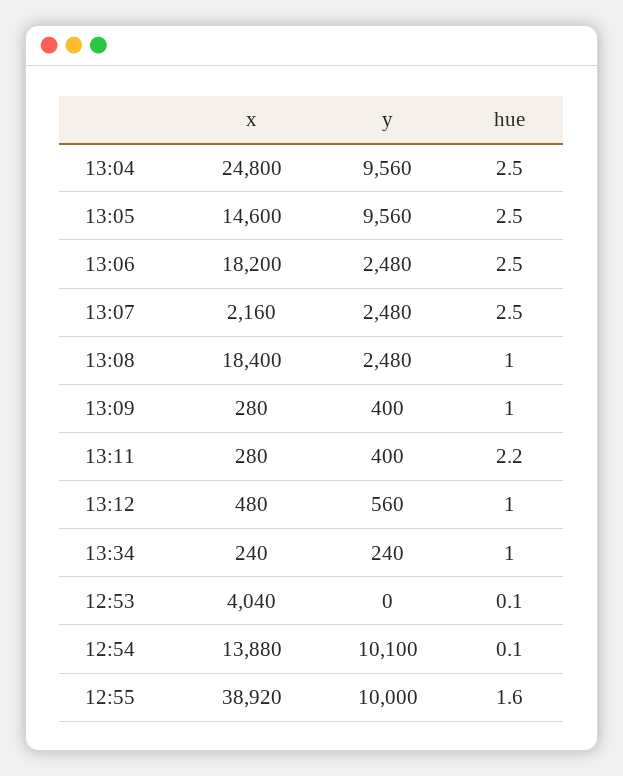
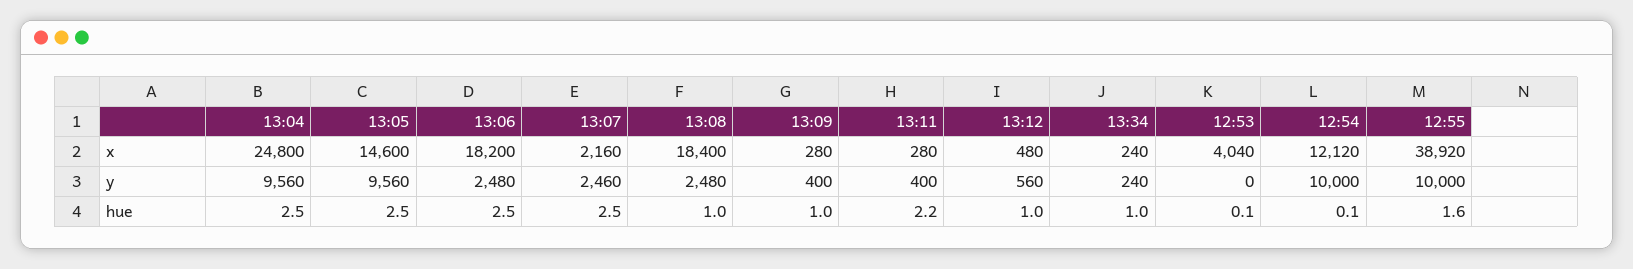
  {
    "x": {
      "13:04": 24800,
      "13:05": 14600,
      "13:06": 18200,
      "13:07": 2160,
      "13:08": 18400,
      "13:09": 280,
      "13:11": 280,
      "13:12": 480,
      "13:34": 240,
      "12:53": 4040,
-     "12:54": 13880,
+     "12:54": 12120,
      "12:55": 38920
    },
    "y": {
      "13:04": 9560,
      "13:05": 9560,
      "13:06": 2480,
-     "13:07": 2480,
+     "13:07": 2460,
      "13:08": 2480,
      "13:09": 400,
      "13:11": 400,
      "13:12": 560,
      "13:34": 240,
      "12:53": 0,
-     "12:54": 10100,
+     "12:54": 10000,
      "12:55": 10000
    },
    "hue": {
      "13:04": 2.5,
      "13:05": 2.5,
      "13:06": 2.5,
      "13:07": 2.5,
      "13:08": 1,
      "13:09": 1,
      "13:11": 2.2,
      "13:12": 1,
      "13:34": 1,
      "12:53": 0.1,
      "12:54": 0.1,
      "12:55": 1.6
    }
  }

